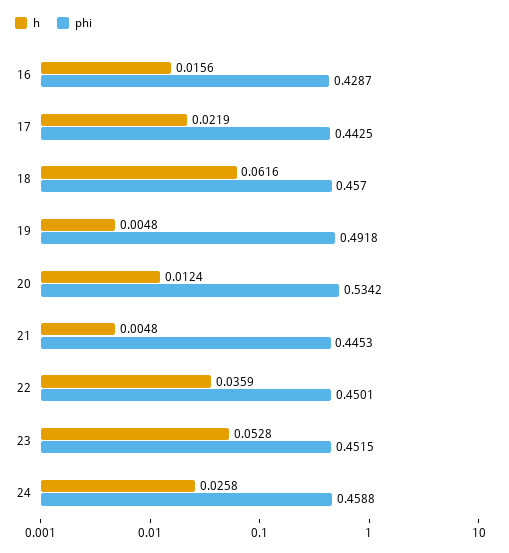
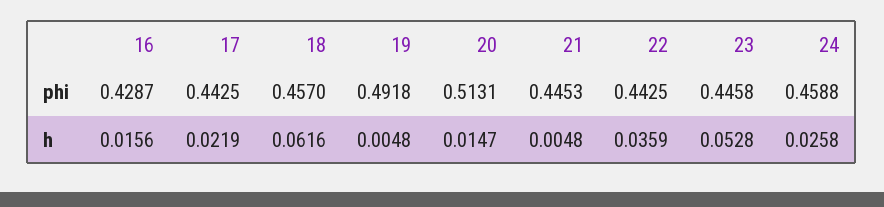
  {
    "h": {
      "16": 0.0156,
      "17": 0.0219,
      "18": 0.0616,
      "19": 0.0048,
-     "20": 0.0124,
+     "20": 0.0147,
      "21": 0.0048,
      "22": 0.0359,
      "23": 0.0528,
      "24": 0.0258
    },
    "phi": {
      "16": 0.4287,
      "17": 0.4425,
      "18": 0.457,
      "19": 0.4918,
-     "20": 0.5342,
+     "20": 0.5131,
      "21": 0.4453,
-     "22": 0.4501,
+     "22": 0.4425,
-     "23": 0.4515,
+     "23": 0.4458,
      "24": 0.4588
    }
  }

